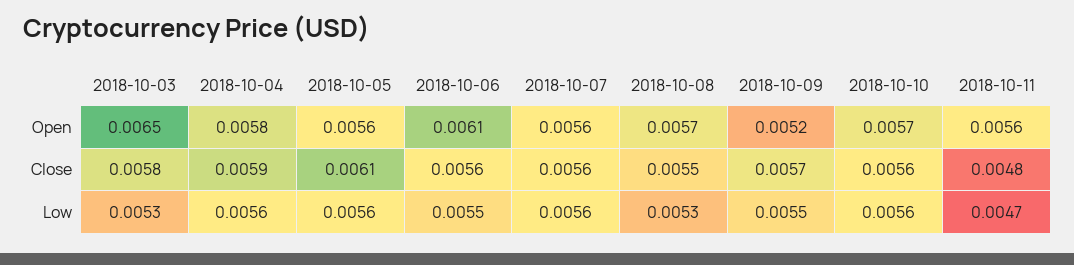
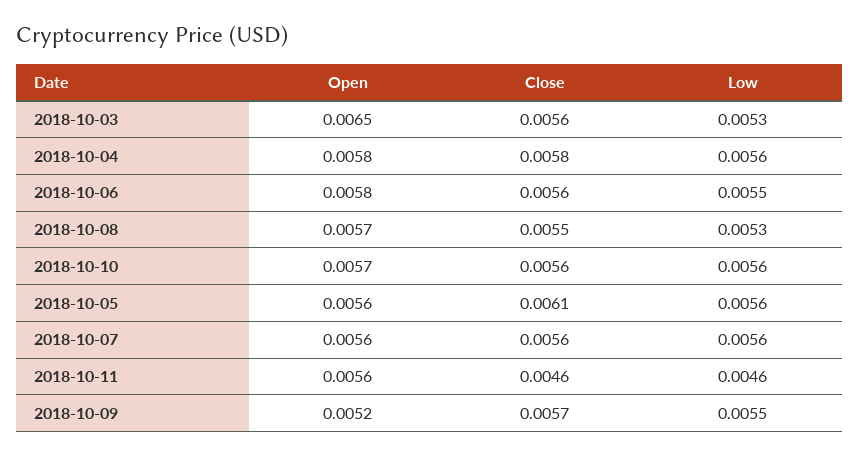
  {
    "2018-10-03": {
      "Open": 0.0065,
-     "Close": 0.0058,
+     "Close": 0.0056,
      "Low": 0.0053
    },
    "2018-10-04": {
      "Open": 0.0058,
-     "Close": 0.0059,
+     "Close": 0.0058,
      "Low": 0.0056
    },
    "2018-10-05": {
      "Open": 0.0056,
      "Close": 0.0061,
      "Low": 0.0056
    },
    "2018-10-06": {
-     "Open": 0.0061,
+     "Open": 0.0058,
      "Close": 0.0056,
      "Low": 0.0055
    },
    "2018-10-07": {
      "Open": 0.0056,
      "Close": 0.0056,
      "Low": 0.0056
    },
    "2018-10-08": {
      "Open": 0.0057,
      "Close": 0.0055,
      "Low": 0.0053
    },
    "2018-10-09": {
      "Open": 0.0052,
      "Close": 0.0057,
      "Low": 0.0055
    },
    "2018-10-10": {
      "Open": 0.0057,
      "Close": 0.0056,
      "Low": 0.0056
    },
    "2018-10-11": {
      "Open": 0.0056,
-     "Close": 0.0048,
+     "Close": 0.0046,
-     "Low": 0.0047
+     "Low": 0.0046
    }
  }

